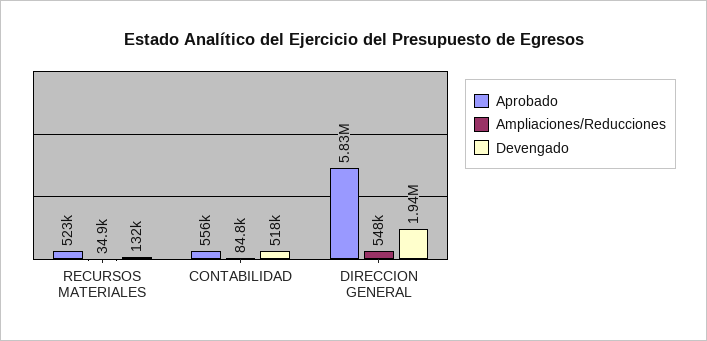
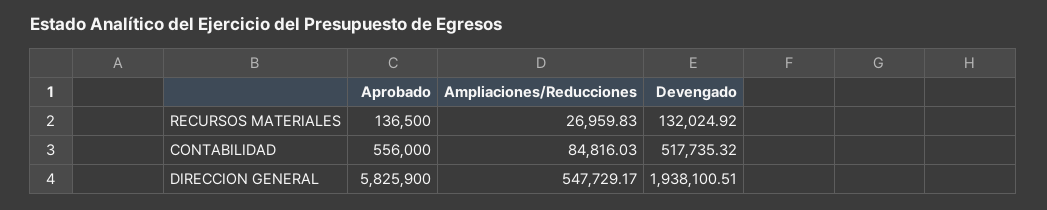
  {
    "Aprobado": {
-     "RECURSOS MATERIALES": 523000,
+     "RECURSOS MATERIALES": 136500,
      "CONTABILIDAD": 556000,
      "DIRECCION GENERAL": 5825900
    },
    "Ampliaciones/Reducciones": {
-     "RECURSOS MATERIALES": 34900,
+     "RECURSOS MATERIALES": 26959.83,
      "CONTABILIDAD": 84816.03,
      "DIRECCION GENERAL": 547729.17
    },
    "Devengado": {
      "RECURSOS MATERIALES": 132024.92,
      "CONTABILIDAD": 517735.32,
      "DIRECCION GENERAL": 1938100.51
    }
  }

